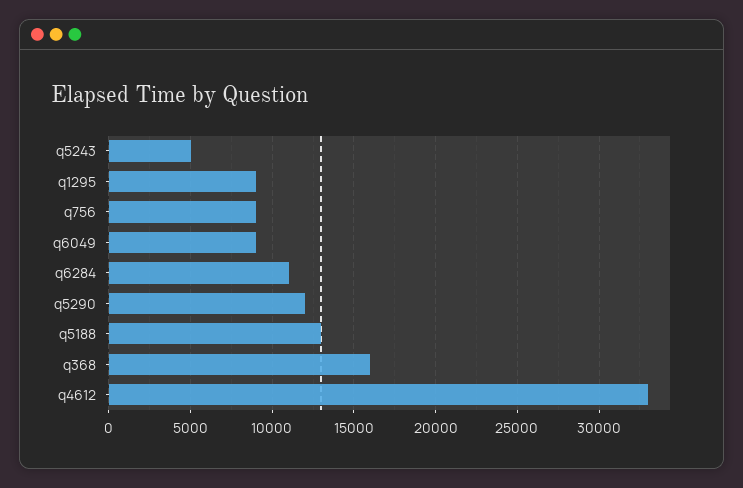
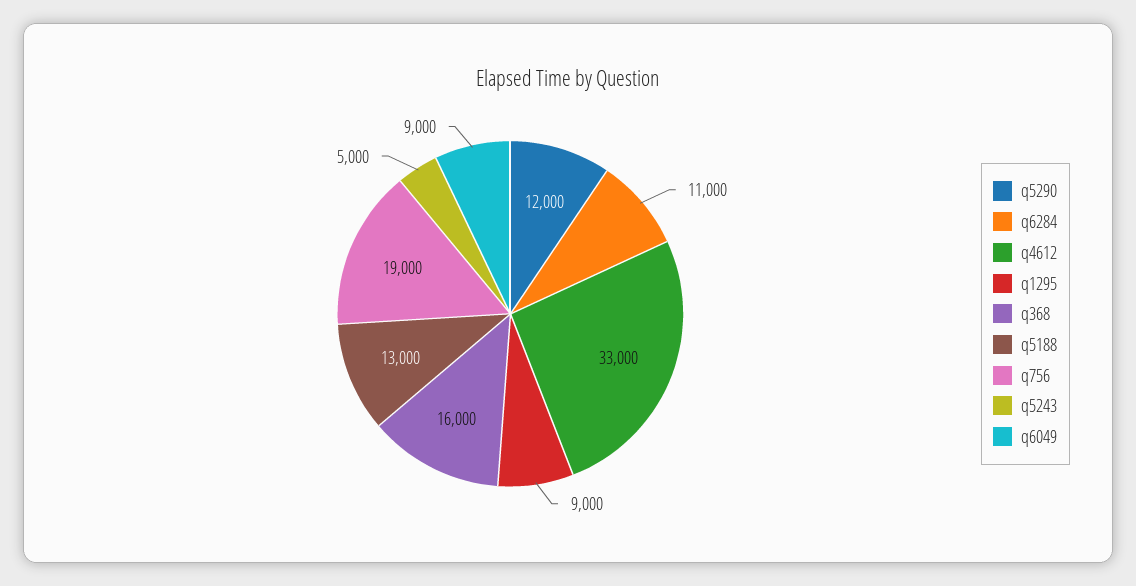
  {
    "q5243": 5000,
    "q1295": 9000,
-   "q756": 9000,
+   "q756": 19000,
    "q6049": 9000,
    "q6284": 11000,
    "q5290": 12000,
    "q5188": 13000,
    "q368": 16000,
    "q4612": 33000
  }

